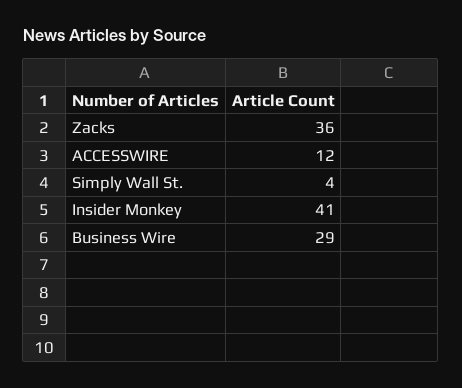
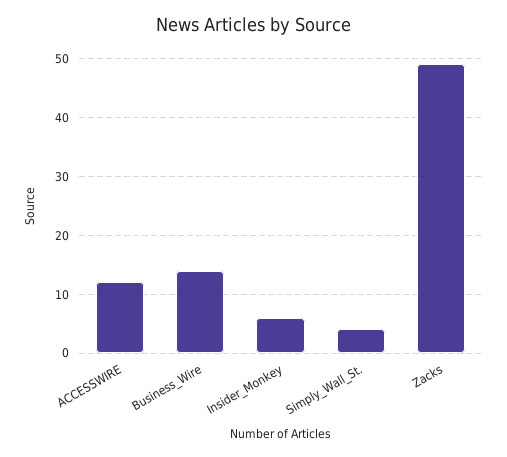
  {
-   "Zacks": 36,
+   "Zacks": 50,
    "ACCESSWIRE": 12,
    "Simply Wall St.": 4,
-   "Insider Monkey": 41,
+   "Insider Monkey": 5,
-   "Business Wire": 29
+   "Business Wire": 15
  }

